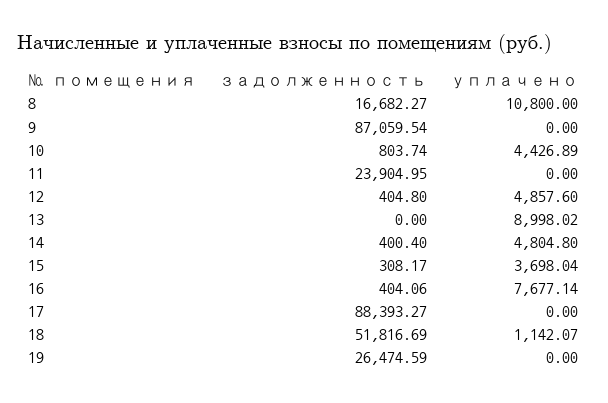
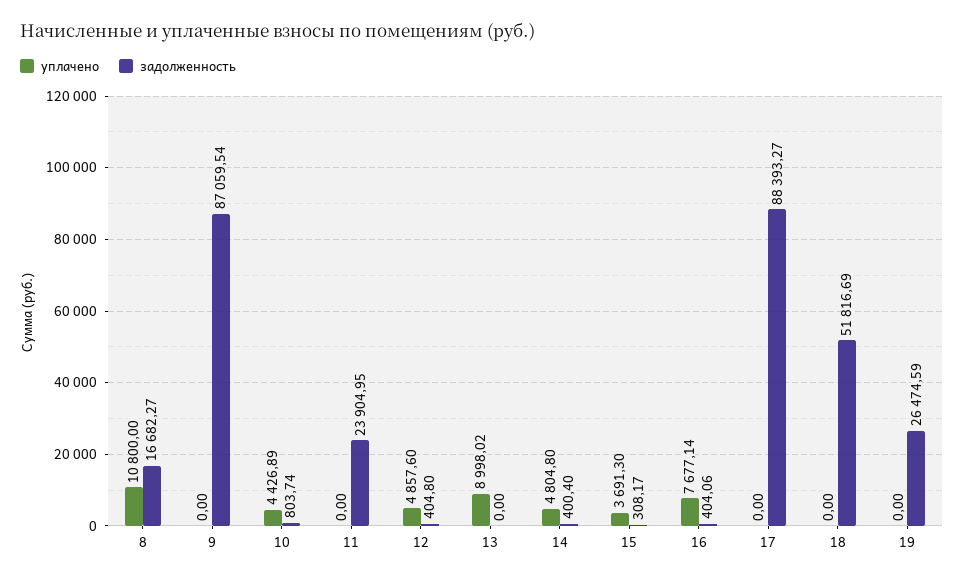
  {
    "задолженность": {
      "8": 16682.27,
      "9": 87059.54,
      "10": 803.74,
      "11": 23904.95,
      "12": 404.8,
      "13": 0,
      "14": 400.4,
      "15": 308.17,
      "16": 404.06,
      "17": 88393.27,
      "18": 51816.69,
      "19": 26474.59
    },
    "уплачено": {
      "8": 10800,
      "9": 0,
      "10": 4426.89,
      "11": 0,
      "12": 4857.6,
      "13": 8998.02,
      "14": 4804.8,
-     "15": 3698.04,
+     "15": 3691.3,
      "16": 7677.14,
      "17": 0,
-     "18": 1142.07,
+     "18": 0,
      "19": 0
    }
  }

